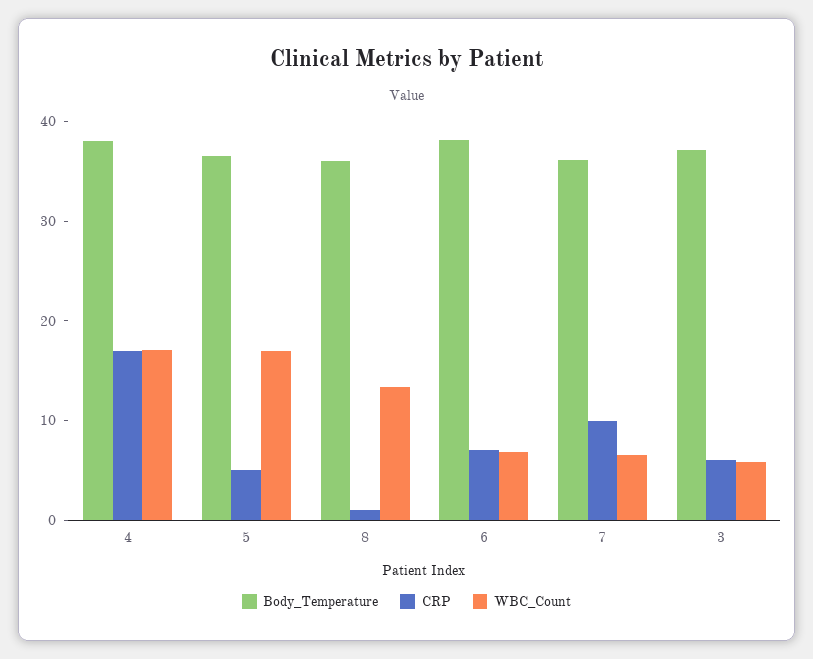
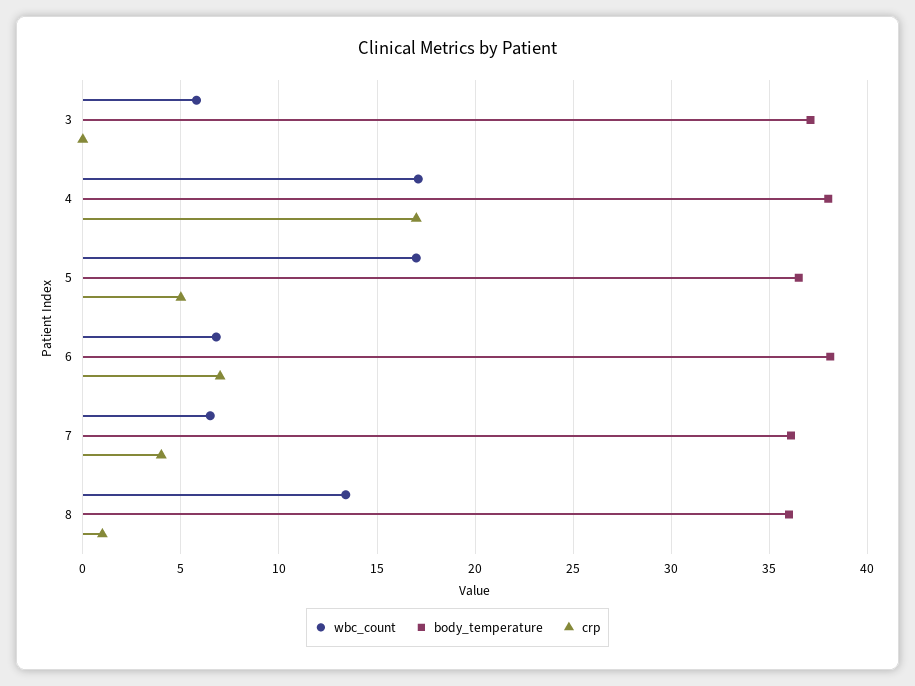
  {
    "Body_Temperature": {
      "4": 38,
      "5": 36.5,
      "8": 36,
      "6": 38,
      "7": 36,
      "3": 37
    },
    "CRP": {
      "4": 17,
      "5": 5,
      "8": 1,
      "6": 7,
-     "7": 10,
+     "7": 4,
-     "3": 6
+     "3": 0
    },
    "WBC_Count": {
      "4": 17,
      "5": 17,
      "8": 13.5,
      "6": 7,
      "7": 6.5,
      "3": 6
    }
  }

